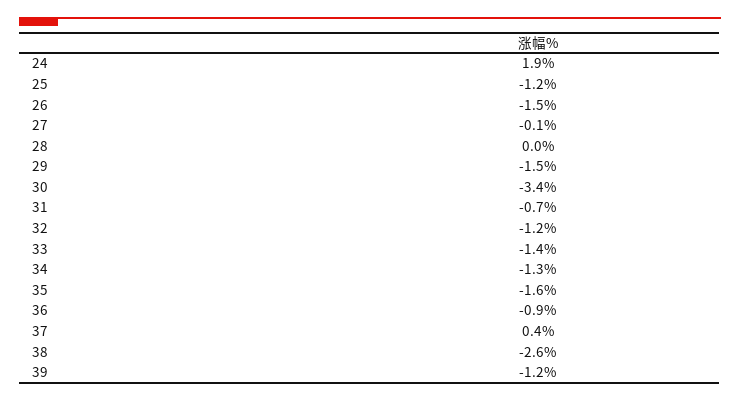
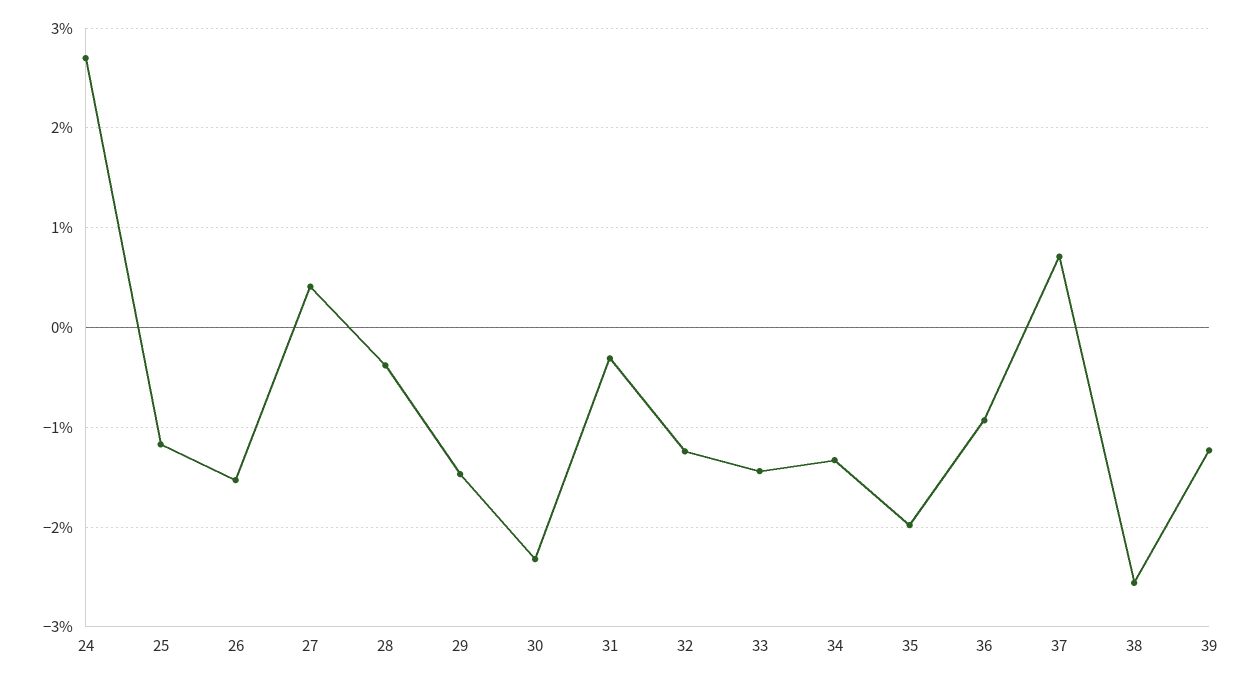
  {
-   "24": 1.9,
+   "24": 2.7,
    "25": -1.2,
    "26": -1.5,
-   "27": -0.1,
+   "27": 0.4,
-   "28": 0,
+   "28": -0.4,
    "29": -1.5,
-   "30": -3.4,
+   "30": -2.3,
-   "31": -0.7,
+   "31": -0.3,
    "32": -1.2,
    "33": -1.4,
    "34": -1.3,
-   "35": -1.6,
+   "35": -2,
    "36": -0.9,
-   "37": 0.4,
+   "37": 0.7,
    "38": -2.6,
    "39": -1.2
  }

